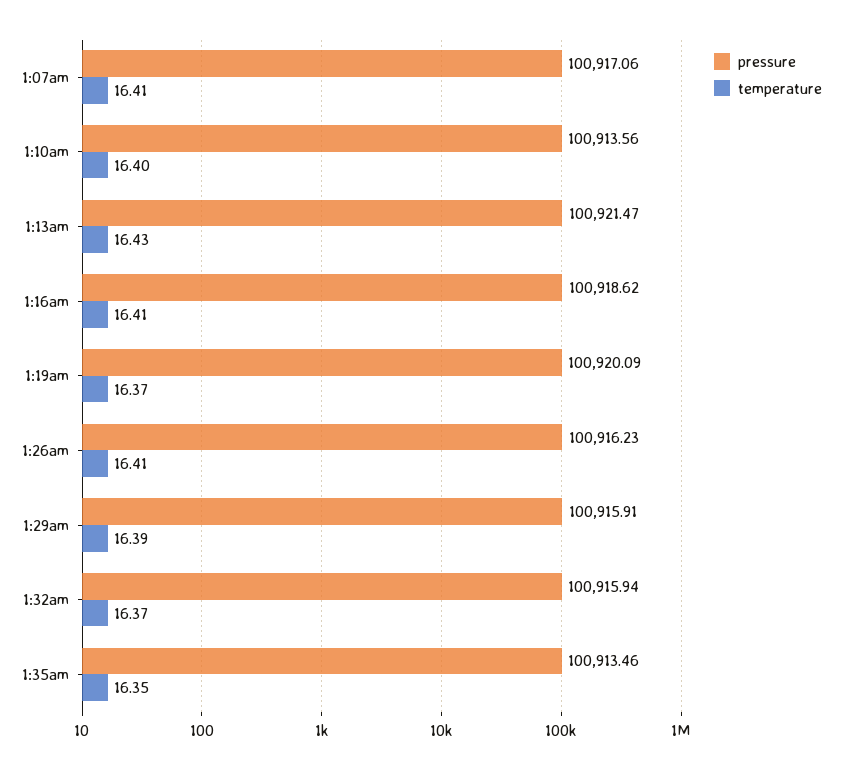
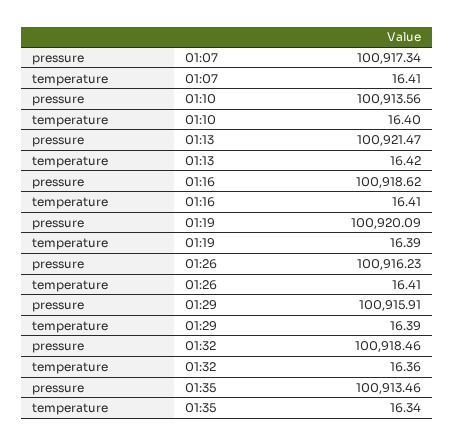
  {
    "pressure": {
-     "1:07am": 100917.06,
+     "1:07am": 100917.34,
      "1:10am": 100913.56,
      "1:13am": 100921.47,
      "1:16am": 100918.62,
      "1:19am": 100920.09,
      "1:26am": 100916.23,
      "1:29am": 100915.91,
-     "1:32am": 100915.94,
+     "1:32am": 100918.46,
      "1:35am": 100913.46
    },
    "temperature": {
      "1:07am": 16.41,
      "1:10am": 16.4,
-     "1:13am": 16.43,
+     "1:13am": 16.42,
      "1:16am": 16.41,
-     "1:19am": 16.37,
+     "1:19am": 16.39,
      "1:26am": 16.41,
      "1:29am": 16.39,
-     "1:32am": 16.37,
+     "1:32am": 16.36,
-     "1:35am": 16.35
+     "1:35am": 16.34
    }
  }

